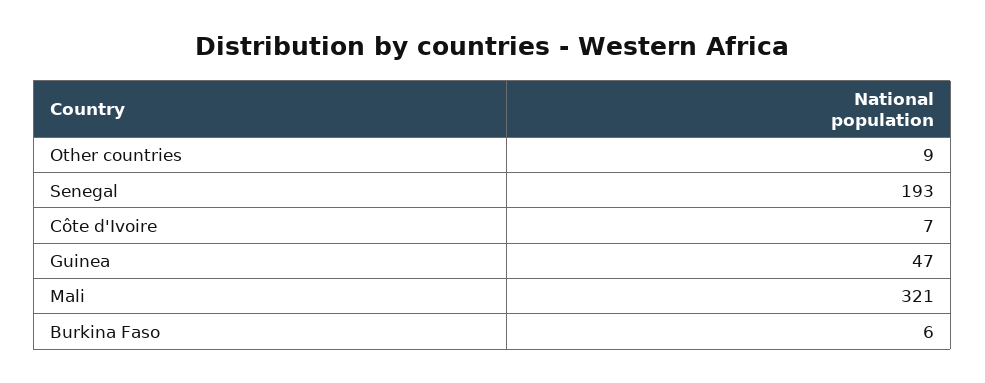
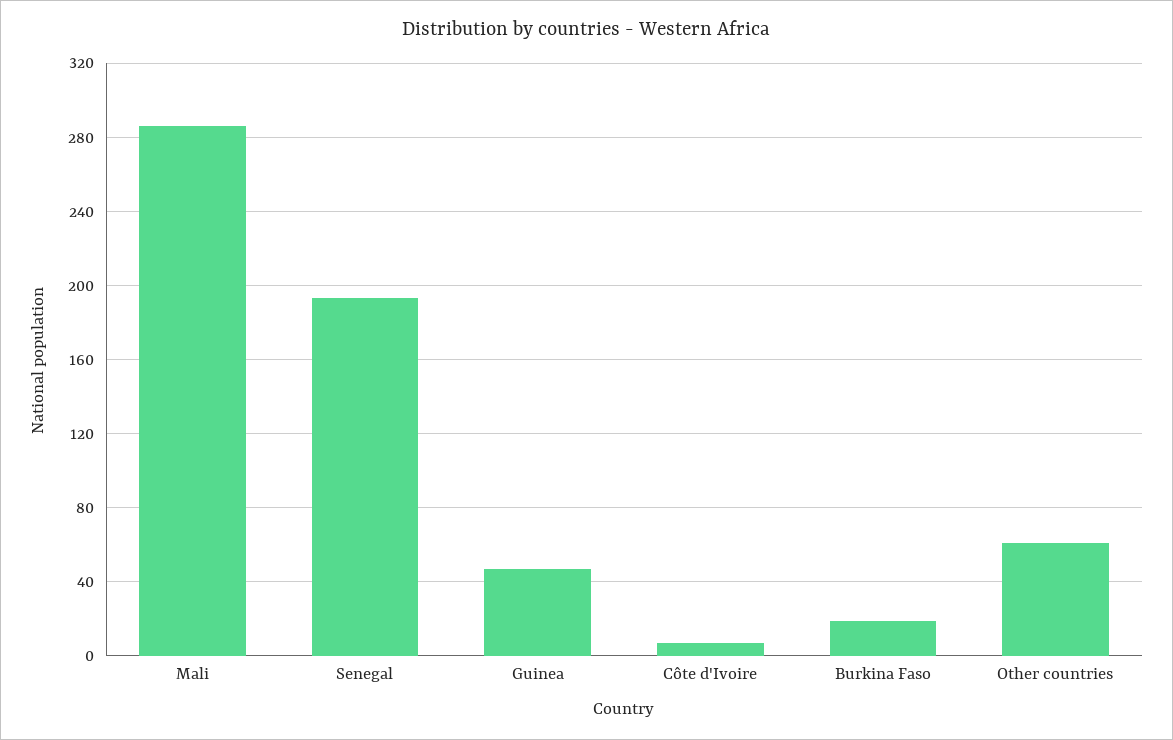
  {
-   "Other countries": 9,
+   "Other countries": 60,
    "Senegal": 193,
    "Côte d'Ivoire": 7,
    "Guinea": 47,
-   "Mali": 321,
+   "Mali": 285,
-   "Burkina Faso": 6
+   "Burkina Faso": 20
  }

